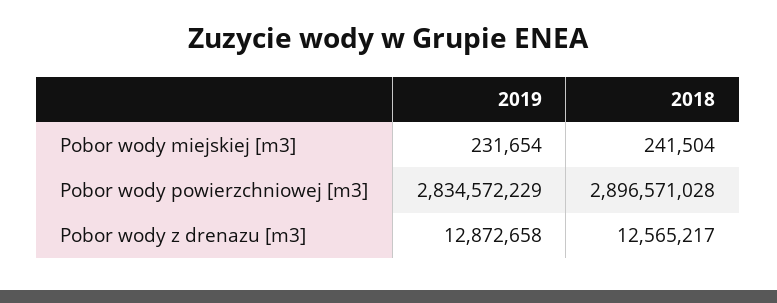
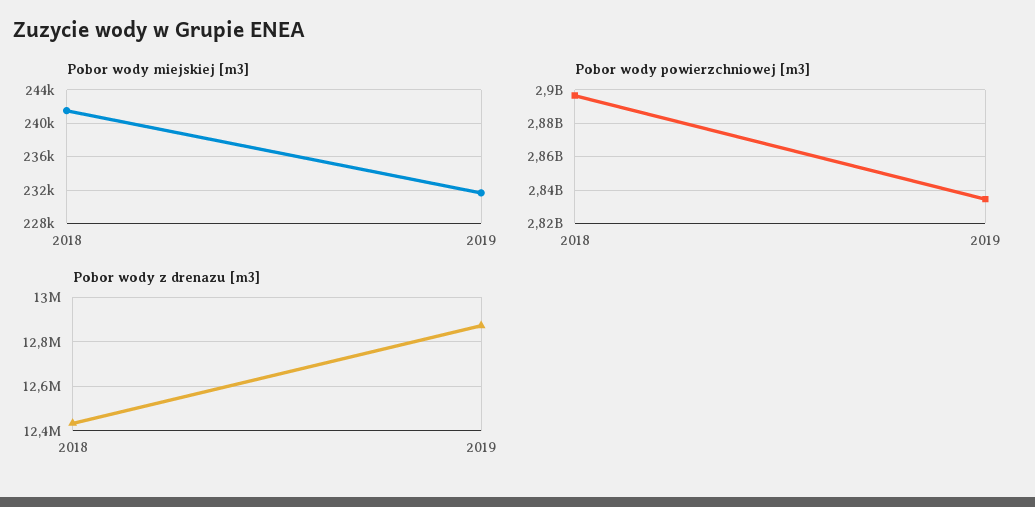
  {
    "Pobor wody miejskiej [m3]": {
      "2019": 231654,
      "2018": 241504
    },
    "Pobor wody powierzchniowej [m3]": {
      "2019": 2834572229,
      "2018": 2896571028
    },
    "Pobor wody z drenazu [m3]": {
      "2019": 12872658,
-     "2018": 12565217
+     "2018": 12450000
    }
  }

